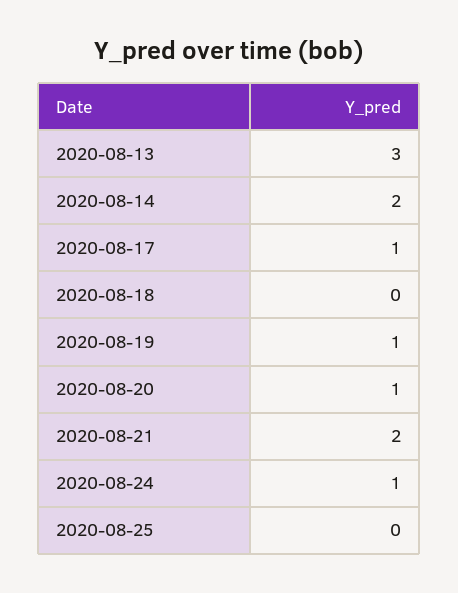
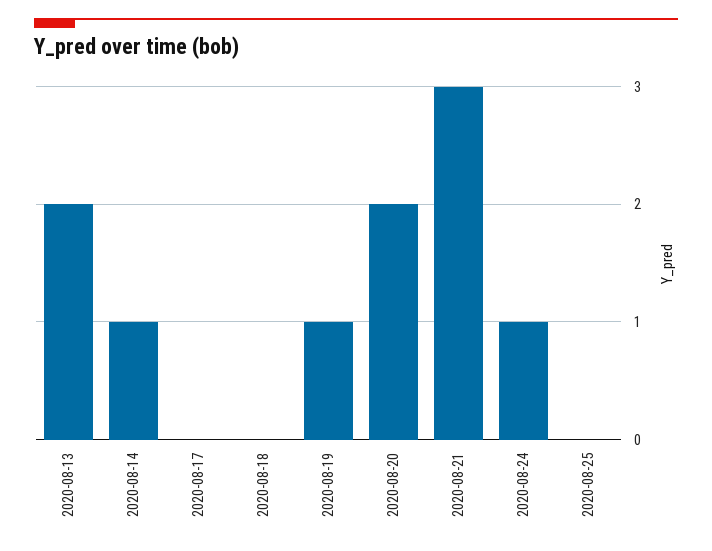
  {
-   "2020-08-13": 3,
+   "2020-08-13": 2,
-   "2020-08-14": 2,
+   "2020-08-14": 1,
-   "2020-08-17": 1,
+   "2020-08-17": 0,
    "2020-08-18": 0,
    "2020-08-19": 1,
-   "2020-08-20": 1,
+   "2020-08-20": 2,
-   "2020-08-21": 2,
+   "2020-08-21": 3,
    "2020-08-24": 1,
    "2020-08-25": 0
  }

